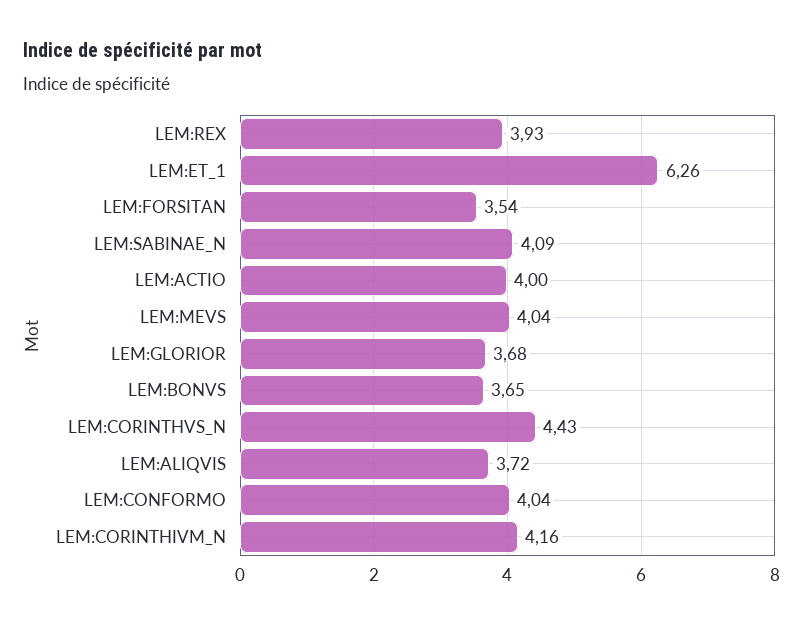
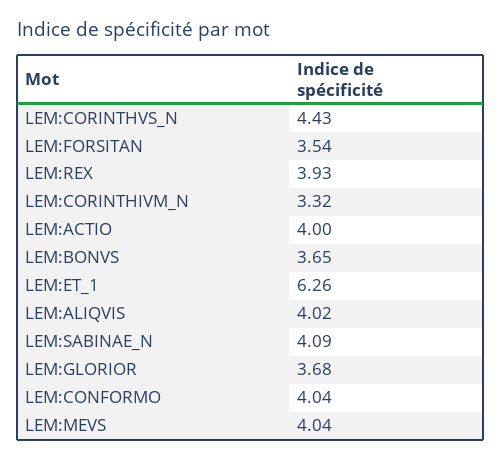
  {
    "LEM:REX": 3.93,
    "LEM:ET_1": 6.26,
    "LEM:FORSITAN": 3.54,
    "LEM:SABINAE_N": 4.09,
    "LEM:ACTIO": 4,
    "LEM:MEVS": 4.04,
    "LEM:GLORIOR": 3.68,
    "LEM:BONVS": 3.65,
    "LEM:CORINTHVS_N": 4.43,
-   "LEM:ALIQVIS": 3.72,
+   "LEM:ALIQVIS": 4.02,
    "LEM:CONFORMO": 4.04,
-   "LEM:CORINTHIVM_N": 4.16
+   "LEM:CORINTHIVM_N": 3.32
  }

